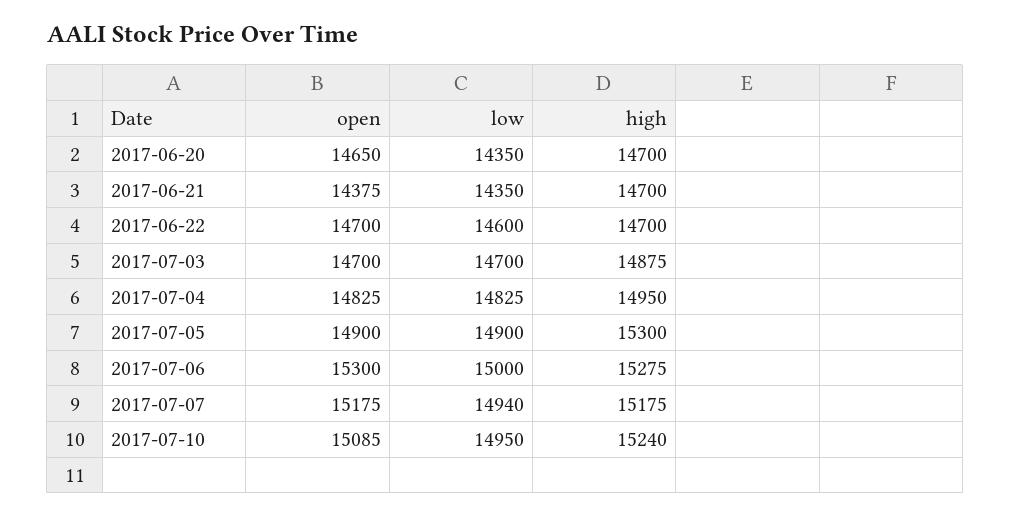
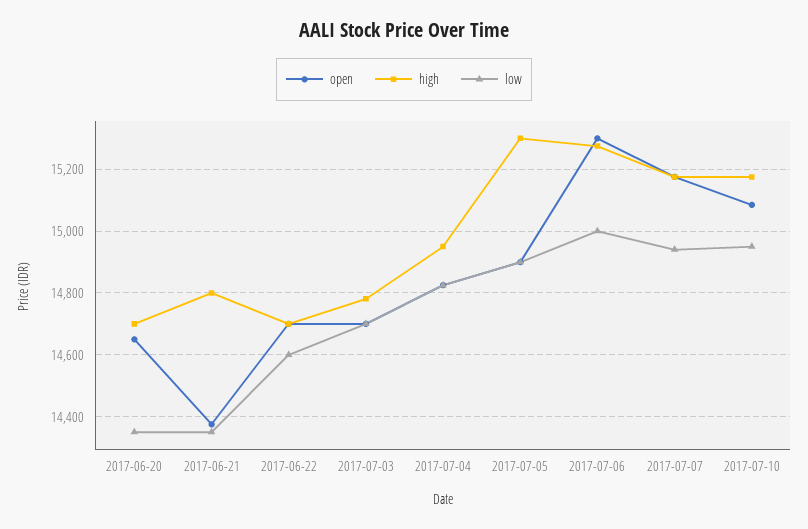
  {
    "open": {
      "2017-06-20": 14650,
      "2017-06-21": 14375,
      "2017-06-22": 14700,
      "2017-07-03": 14700,
      "2017-07-04": 14825,
      "2017-07-05": 14900,
      "2017-07-06": 15300,
      "2017-07-07": 15175,
      "2017-07-10": 15085
    },
    "low": {
      "2017-06-20": 14350,
      "2017-06-21": 14350,
      "2017-06-22": 14600,
      "2017-07-03": 14700,
      "2017-07-04": 14825,
      "2017-07-05": 14900,
      "2017-07-06": 15000,
      "2017-07-07": 14940,
      "2017-07-10": 14950
    },
    "high": {
      "2017-06-20": 14700,
-     "2017-06-21": 14700,
+     "2017-06-21": 14800,
      "2017-06-22": 14700,
-     "2017-07-03": 14875,
+     "2017-07-03": 14780,
      "2017-07-04": 14950,
      "2017-07-05": 15300,
      "2017-07-06": 15275,
      "2017-07-07": 15175,
-     "2017-07-10": 15240
+     "2017-07-10": 15180
    }
  }

